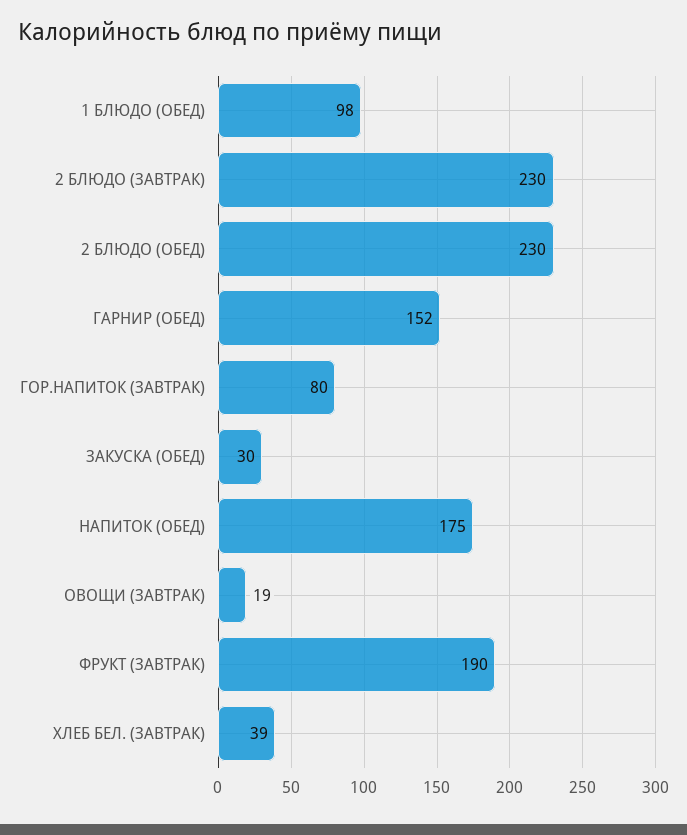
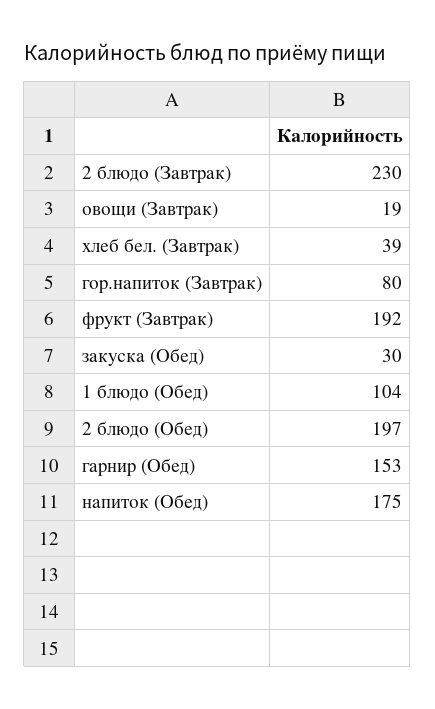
  {
-   "1 БЛЮДО (ОБЕД)": 98,
+   "1 БЛЮДО (ОБЕД)": 104,
    "2 БЛЮДО (ЗАВТРАК)": 230,
-   "2 БЛЮДО (ОБЕД)": 230,
+   "2 БЛЮДО (ОБЕД)": 197,
-   "ГАРНИР (ОБЕД)": 152,
+   "ГАРНИР (ОБЕД)": 153,
    "ГОР.НАПИТОК (ЗАВТРАК)": 80,
    "ЗАКУСКА (ОБЕД)": 30,
    "НАПИТОК (ОБЕД)": 175,
    "ОВОЩИ (ЗАВТРАК)": 19,
-   "ФРУКТ (ЗАВТРАК)": 190,
+   "ФРУКТ (ЗАВТРАК)": 192,
    "ХЛЕБ БЕЛ. (ЗАВТРАК)": 39
  }

